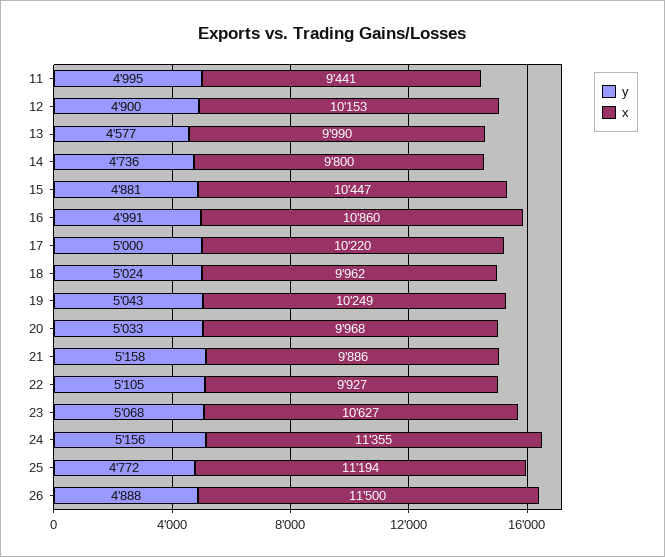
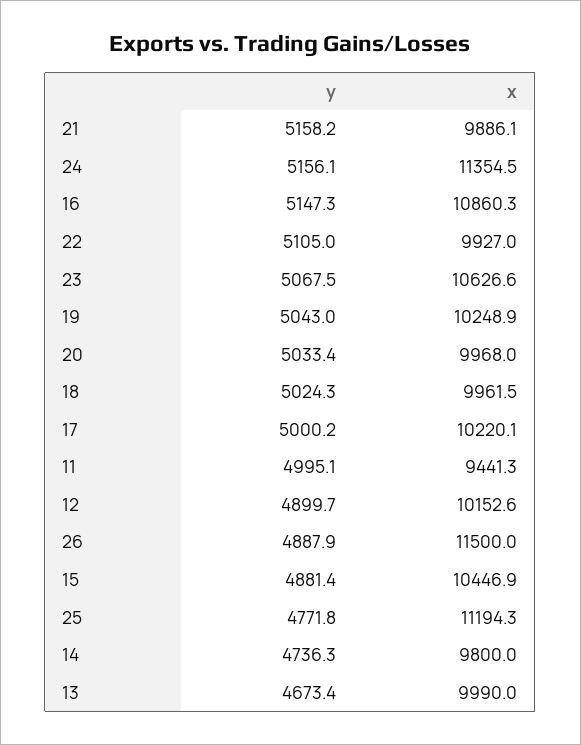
  {
    "y": {
      "11": 4995.1,
      "12": 4899.7,
-     "13": 4577,
+     "13": 4673.4,
      "14": 4736.3,
      "15": 4881.4,
-     "16": 4991,
+     "16": 5147.3,
      "17": 5000.2,
      "18": 5024.3,
      "19": 5043,
      "20": 5033.4,
      "21": 5158.2,
      "22": 5105,
      "23": 5067.5,
      "24": 5156.1,
      "25": 4771.8,
      "26": 4887.9
    },
    "x": {
      "11": 9441.3,
      "12": 10152.6,
      "13": 9990,
      "14": 9800,
      "15": 10446.9,
      "16": 10860.3,
      "17": 10220.1,
      "18": 9961.5,
      "19": 10248.9,
      "20": 9968,
      "21": 9886.1,
      "22": 9927,
      "23": 10626.6,
      "24": 11354.5,
      "25": 11194.3,
      "26": 11500
    }
  }

